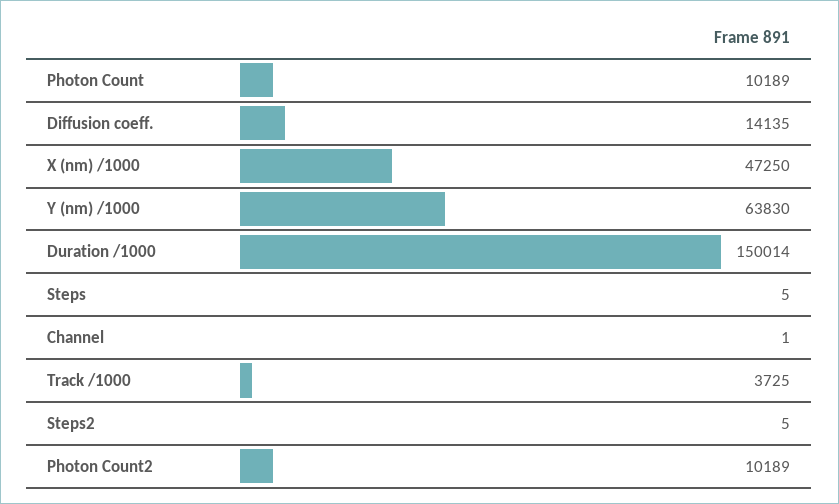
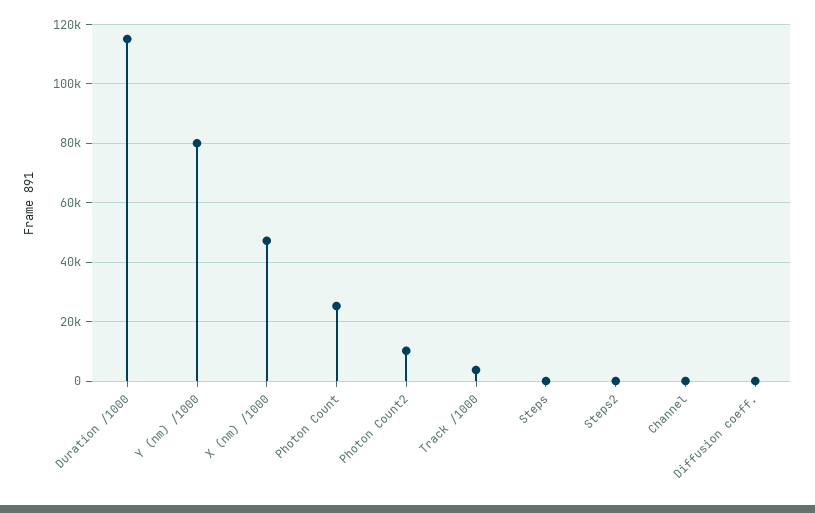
  {
-   "Photon Count": 10189,
+   "Photon Count": 25000,
-   "Diffusion coeff.": 14135,
+   "Diffusion coeff.": 0,
    "X (nm) /1000": 47250,
-   "Y (nm) /1000": 63830,
+   "Y (nm) /1000": 80000,
-   "Duration /1000": 150014,
+   "Duration /1000": 115000,
    "Steps": 5,
    "Channel": 1,
    "Track /1000": 3725,
    "Steps2": 5,
    "Photon Count2": 10189
  }

